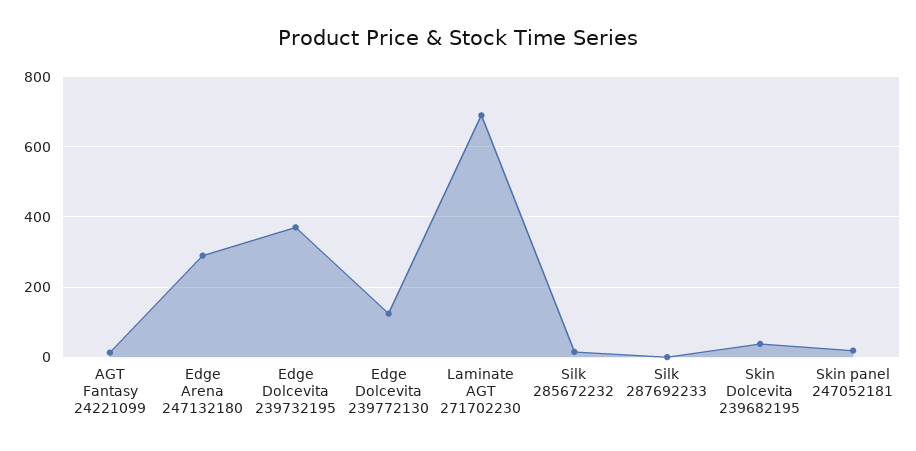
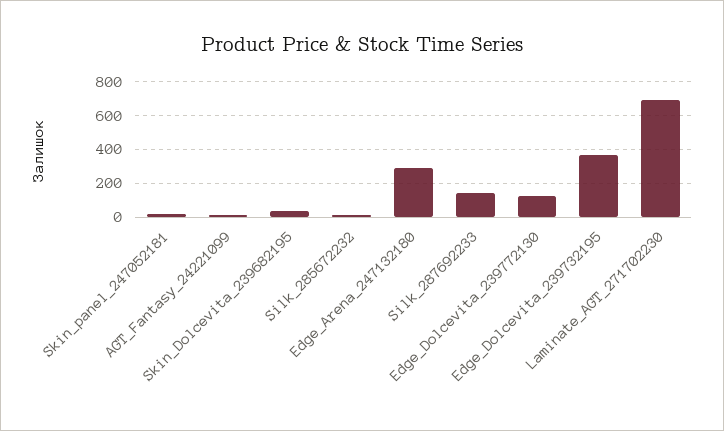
  {
    "AGT Fantasy 24221099": 20,
    "Edge Arena 247132180": 300,
    "Edge Dolcevita 239732195": 380,
    "Edge Dolcevita 239772130": 120,
    "Laminate AGT 271702230": 700,
    "Silk 285672232": 20,
-   "Silk 287692233": 0,
+   "Silk 287692233": 150,
    "Skin Dolcevita 239682195": 40,
    "Skin panel 247052181": 20
  }

